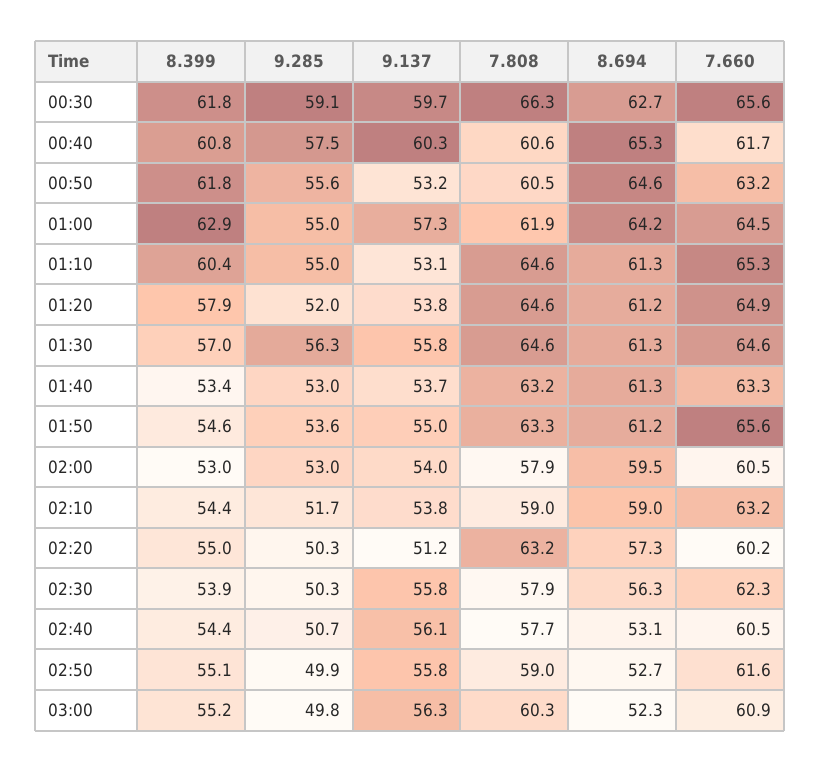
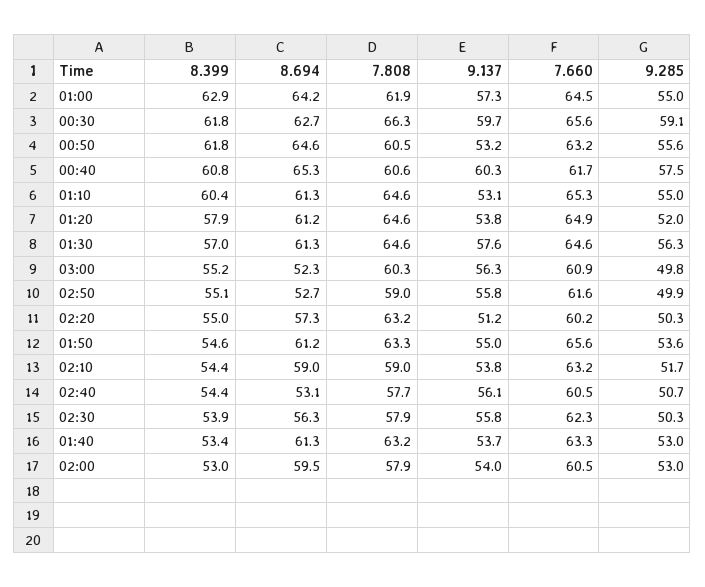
  {
    "8.399": {
      "00:30": 61.8,
      "00:40": 60.8,
      "00:50": 61.8,
      "01:00": 62.9,
      "01:10": 60.4,
      "01:20": 57.9,
      "01:30": 57,
      "01:40": 53.4,
      "01:50": 54.6,
      "02:00": 53,
      "02:10": 54.4,
      "02:20": 55,
      "02:30": 53.9,
      "02:40": 54.4,
      "02:50": 55.1,
      "03:00": 55.2
    },
    "9.285": {
      "00:30": 59.1,
      "00:40": 57.5,
      "00:50": 55.6,
      "01:00": 55,
      "01:10": 55,
      "01:20": 52,
      "01:30": 56.3,
      "01:40": 53,
      "01:50": 53.6,
      "02:00": 53,
      "02:10": 51.7,
      "02:20": 50.3,
      "02:30": 50.3,
      "02:40": 50.7,
      "02:50": 49.9,
      "03:00": 49.8
    },
    "9.137": {
      "00:30": 59.7,
      "00:40": 60.3,
      "00:50": 53.2,
      "01:00": 57.3,
      "01:10": 53.1,
      "01:20": 53.8,
-     "01:30": 55.8,
+     "01:30": 57.6,
      "01:40": 53.7,
      "01:50": 55,
      "02:00": 54,
      "02:10": 53.8,
      "02:20": 51.2,
      "02:30": 55.8,
      "02:40": 56.1,
      "02:50": 55.8,
      "03:00": 56.3
    },
    "7.808": {
      "00:30": 66.3,
      "00:40": 60.6,
      "00:50": 60.5,
      "01:00": 61.9,
      "01:10": 64.6,
      "01:20": 64.6,
      "01:30": 64.6,
      "01:40": 63.2,
      "01:50": 63.3,
      "02:00": 57.9,
      "02:10": 59,
      "02:20": 63.2,
      "02:30": 57.9,
      "02:40": 57.7,
      "02:50": 59,
      "03:00": 60.3
    },
    "8.694": {
      "00:30": 62.7,
      "00:40": 65.3,
      "00:50": 64.6,
      "01:00": 64.2,
      "01:10": 61.3,
      "01:20": 61.2,
      "01:30": 61.3,
      "01:40": 61.3,
      "01:50": 61.2,
      "02:00": 59.5,
      "02:10": 59,
      "02:20": 57.3,
      "02:30": 56.3,
      "02:40": 53.1,
      "02:50": 52.7,
      "03:00": 52.3
    },
    "7.660": {
      "00:30": 65.6,
      "00:40": 61.7,
      "00:50": 63.2,
      "01:00": 64.5,
      "01:10": 65.3,
      "01:20": 64.9,
      "01:30": 64.6,
      "01:40": 63.3,
      "01:50": 65.6,
      "02:00": 60.5,
      "02:10": 63.2,
      "02:20": 60.2,
      "02:30": 62.3,
      "02:40": 60.5,
      "02:50": 61.6,
      "03:00": 60.9
    }
  }

